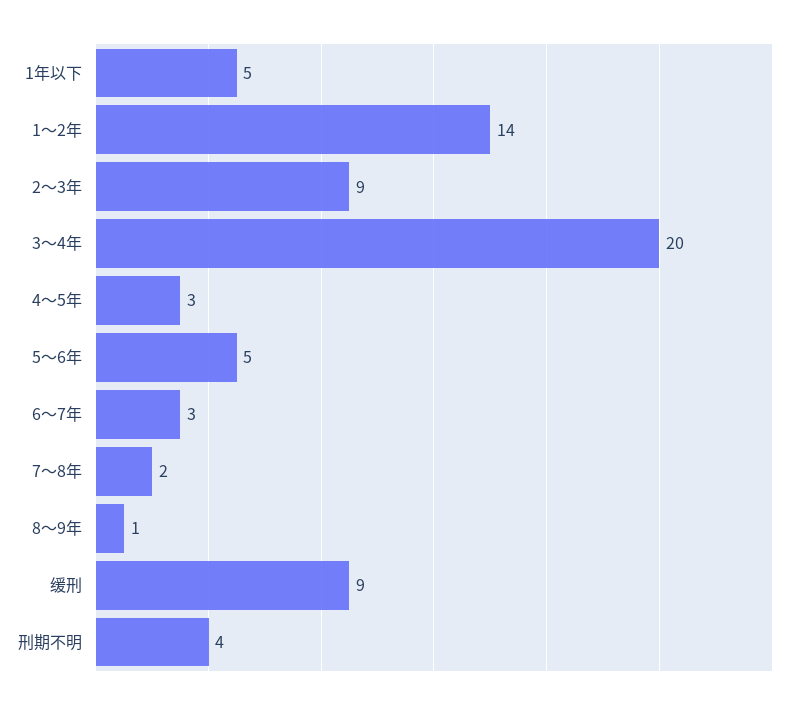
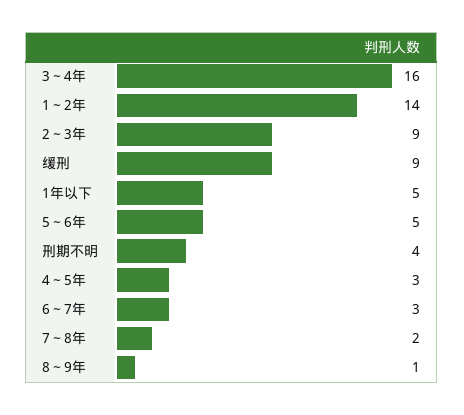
  {
    "1年以下": 5,
    "1～2年": 14,
    "2～3年": 9,
-   "3～4年": 20,
+   "3～4年": 16,
    "4～5年": 3,
    "5～6年": 5,
    "6～7年": 3,
    "7～8年": 2,
    "8～9年": 1,
    "缓刑": 9,
    "刑期不明": 4
  }

